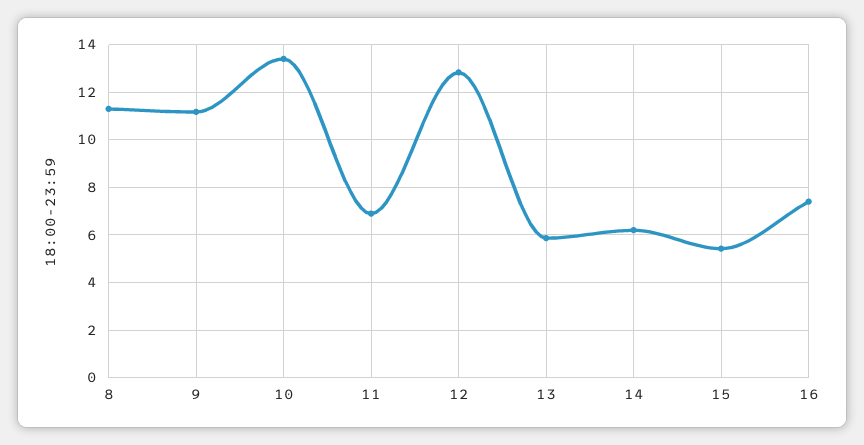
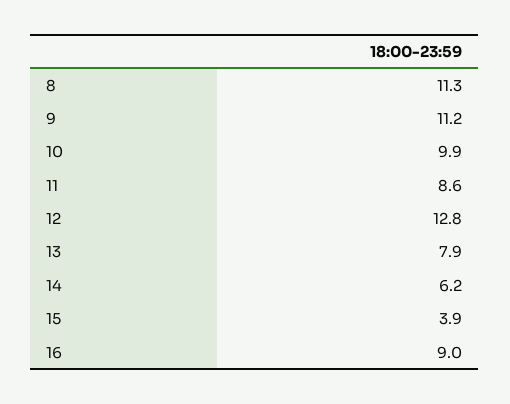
  {
    "8": 11.3,
    "9": 11.2,
-   "10": 13.5,
+   "10": 9.9,
-   "11": 7,
+   "11": 8.6,
    "12": 12.8,
-   "13": 6,
+   "13": 7.9,
    "14": 6.2,
-   "15": 5.5,
+   "15": 3.9,
-   "16": 7.5
+   "16": 9
  }

